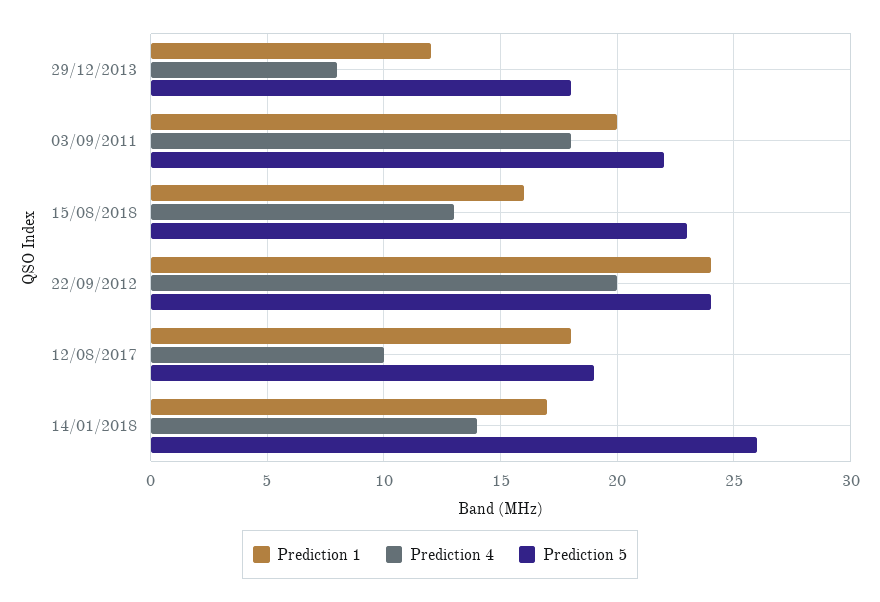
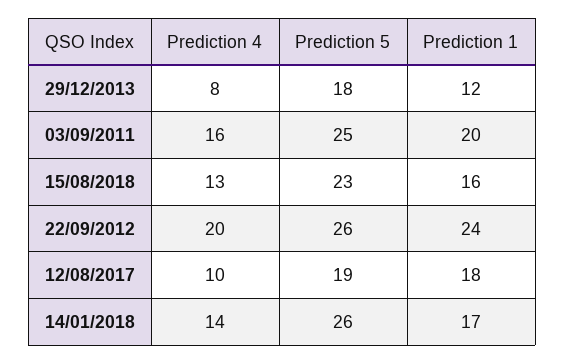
  {
    "Prediction 1": {
      "29/12/2013": 12,
      "03/09/2011": 20,
      "15/08/2018": 16,
      "22/09/2012": 24,
      "12/08/2017": 18,
      "14/01/2018": 17
    },
    "Prediction 4": {
      "29/12/2013": 8,
-     "03/09/2011": 18,
+     "03/09/2011": 16,
      "15/08/2018": 13,
      "22/09/2012": 20,
      "12/08/2017": 10,
      "14/01/2018": 14
    },
    "Prediction 5": {
      "29/12/2013": 18,
-     "03/09/2011": 22,
+     "03/09/2011": 25,
      "15/08/2018": 23,
-     "22/09/2012": 24,
+     "22/09/2012": 26,
      "12/08/2017": 19,
      "14/01/2018": 26
    }
  }

